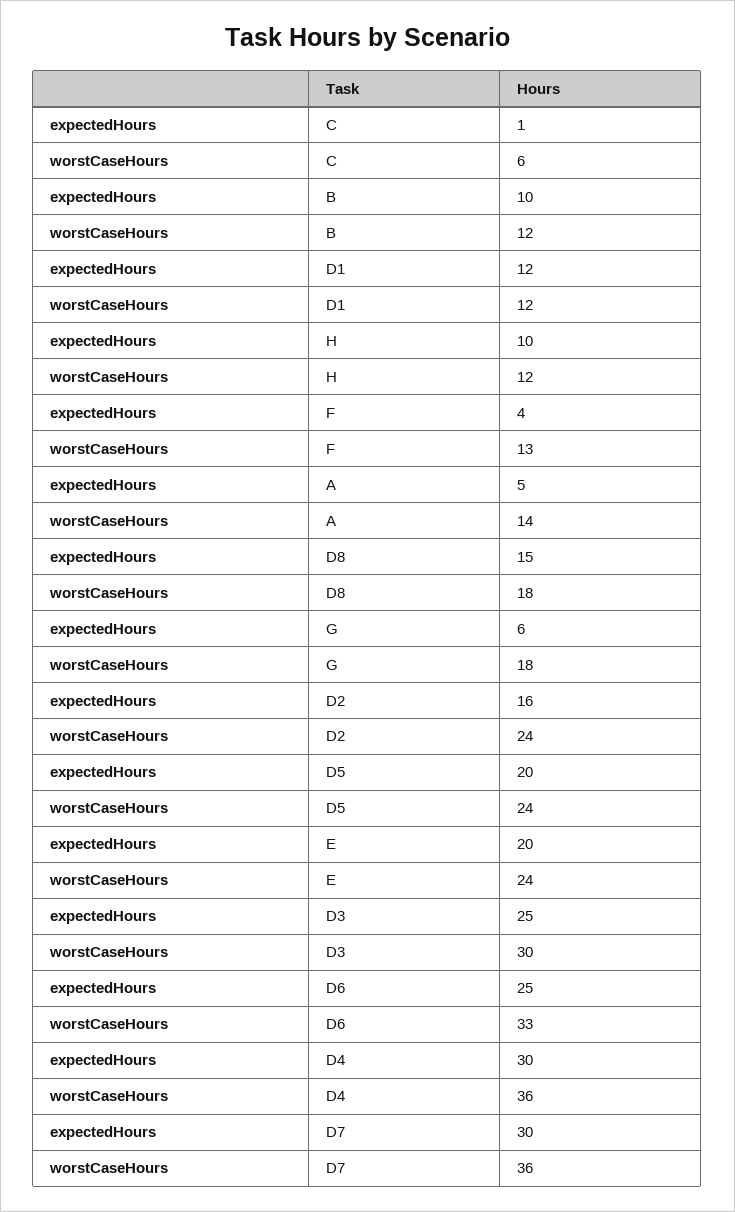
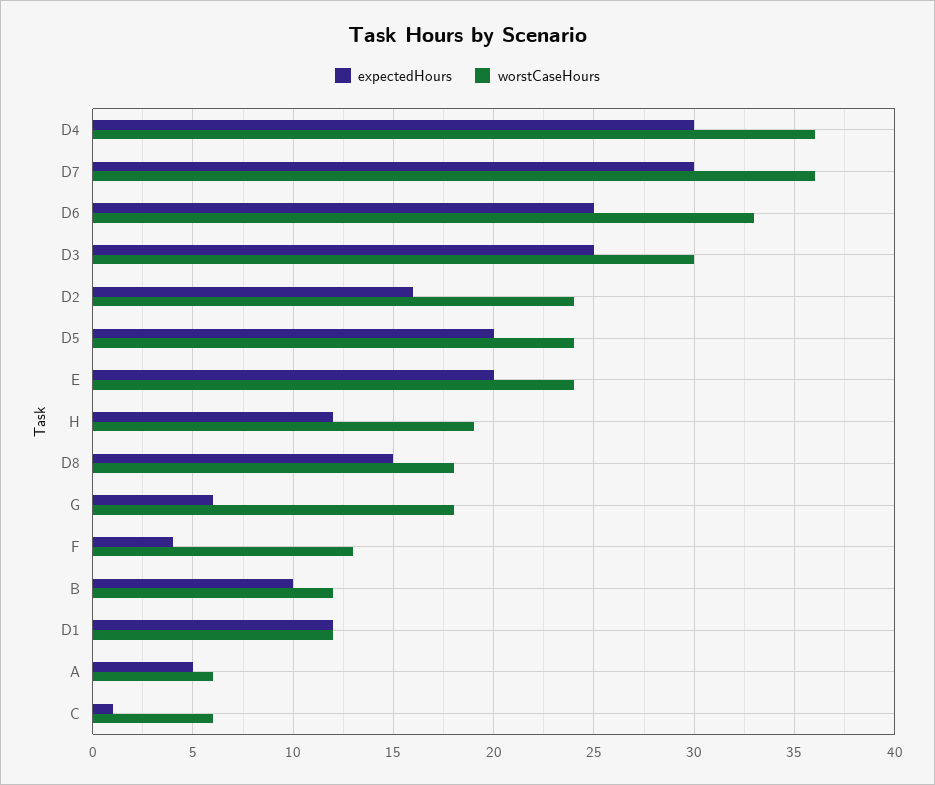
  {
    "expectedHours": {
      "C": 1,
      "B": 10,
      "D1": 12,
-     "H": 10,
+     "H": 12,
      "F": 4,
      "A": 5,
      "D8": 15,
      "G": 6,
      "D2": 16,
      "D5": 20,
      "E": 20,
      "D3": 25,
      "D6": 25,
      "D4": 30,
      "D7": 30
    },
    "worstCaseHours": {
      "C": 6,
      "B": 12,
      "D1": 12,
-     "H": 12,
+     "H": 19,
      "F": 13,
-     "A": 14,
+     "A": 6,
      "D8": 18,
      "G": 18,
      "D2": 24,
      "D5": 24,
      "E": 24,
      "D3": 30,
      "D6": 33,
      "D4": 36,
      "D7": 36
    }
  }

